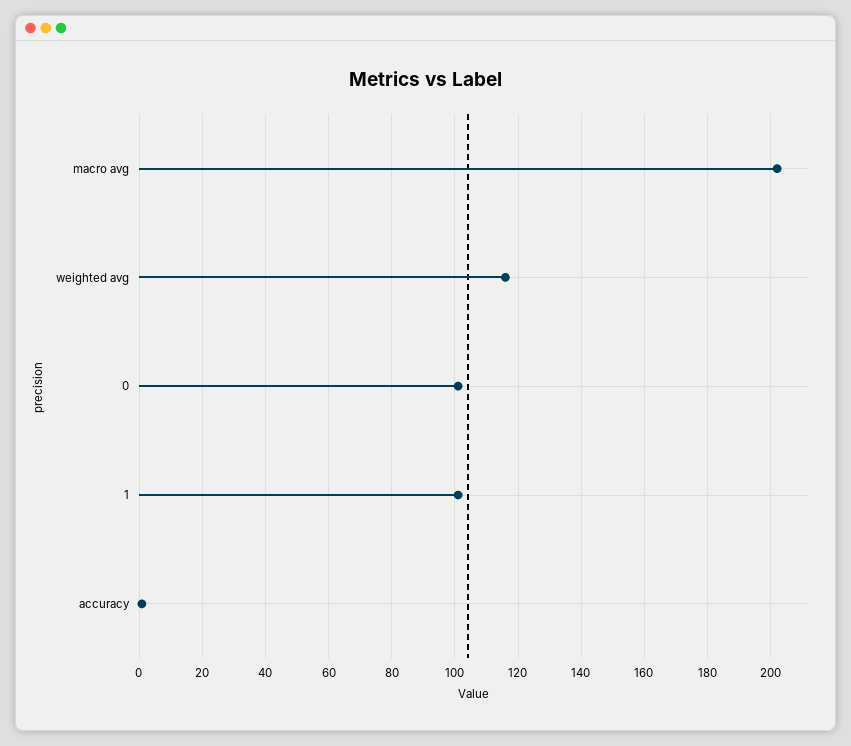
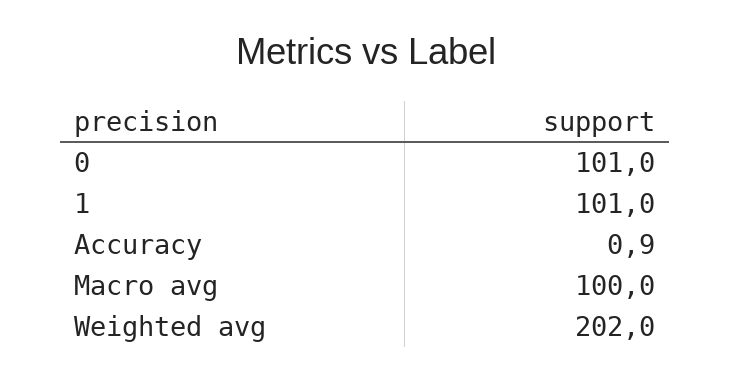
  {
-   "macro avg": 202,
+   "macro avg": 100,
-   "weighted avg": 116,
+   "weighted avg": 202,
    "0": 101,
    "1": 101,
    "accuracy": 0.9
  }

